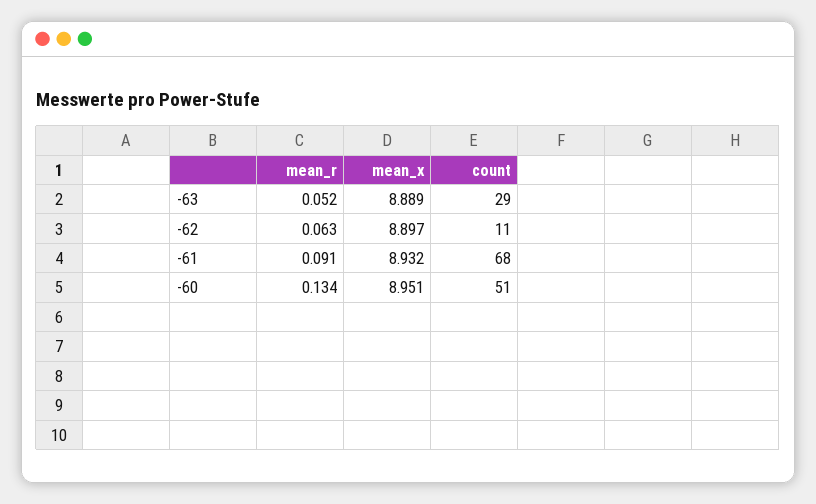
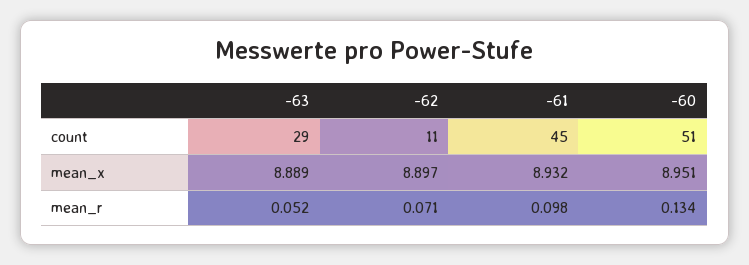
  {
    "mean_r": {
      "-63": 0.052,
-     "-62": 0.063,
+     "-62": 0.071,
-     "-61": 0.091,
+     "-61": 0.098,
      "-60": 0.134
    },
    "mean_x": {
      "-63": 8.889,
      "-62": 8.897,
      "-61": 8.932,
      "-60": 8.951
    },
    "count": {
      "-63": 29,
      "-62": 11,
-     "-61": 68,
+     "-61": 45,
      "-60": 51
    }
  }

